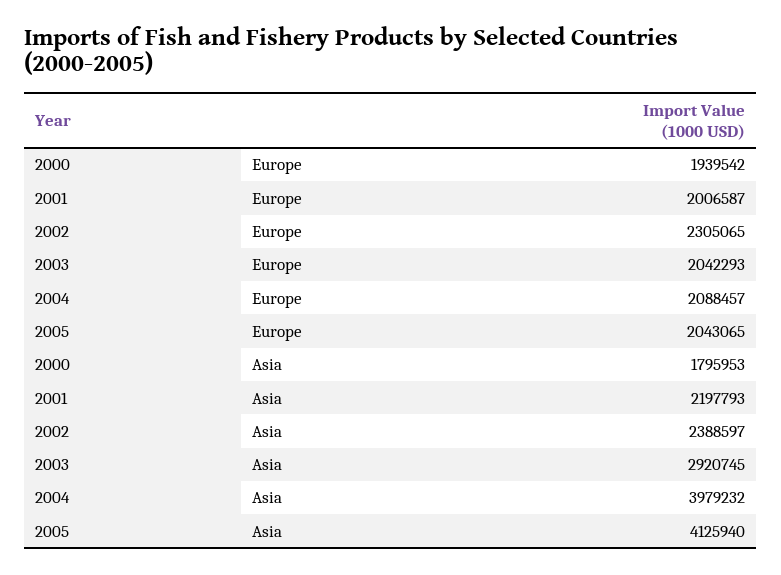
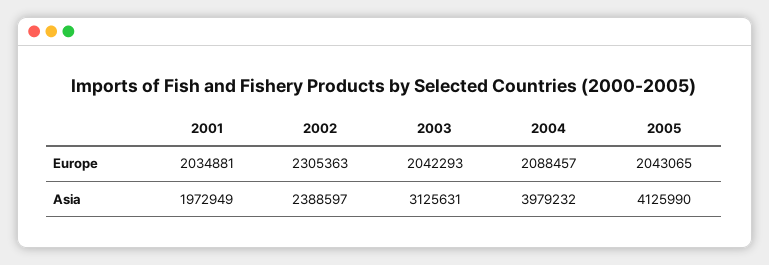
  {
-   "2000": {
-     "Europe": 1939542,
-     "Asia": 1795953
-   },
    "2001": {
-     "Europe": 2006587,
+     "Europe": 2034881,
-     "Asia": 2197793
+     "Asia": 1972949
    },
    "2002": {
-     "Europe": 2305065,
+     "Europe": 2305363,
      "Asia": 2388597
    },
    "2003": {
      "Europe": 2042293,
-     "Asia": 2920745
+     "Asia": 3125631
    },
    "2004": {
      "Europe": 2088457,
      "Asia": 3979232
    },
    "2005": {
      "Europe": 2043065,
-     "Asia": 4125940
+     "Asia": 4125990
    }
  }

